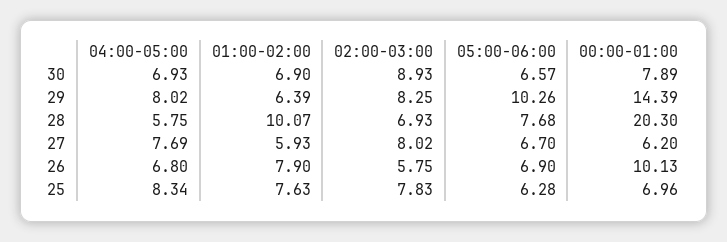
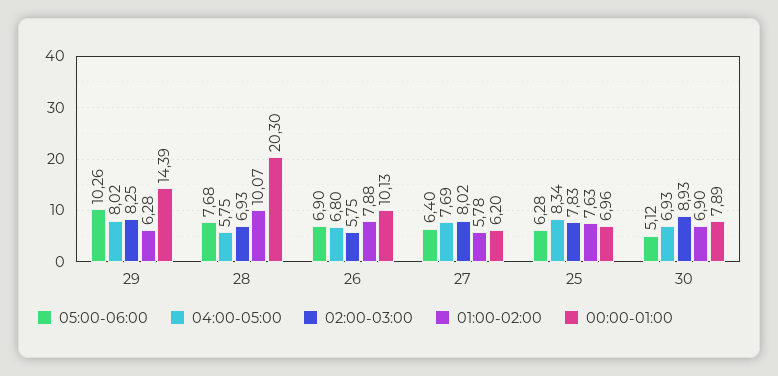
  {
    "04:00-05:00": {
      "30": 6.93,
      "29": 8.02,
      "28": 5.75,
      "27": 7.69,
      "26": 6.8,
      "25": 8.34
    },
    "01:00-02:00": {
      "30": 6.9,
-     "29": 6.39,
+     "29": 6.28,
      "28": 10.07,
-     "27": 5.93,
+     "27": 5.78,
-     "26": 7.9,
+     "26": 7.88,
      "25": 7.63
    },
    "02:00-03:00": {
      "30": 8.93,
      "29": 8.25,
      "28": 6.93,
      "27": 8.02,
      "26": 5.75,
      "25": 7.83
    },
    "05:00-06:00": {
-     "30": 6.57,
+     "30": 5.12,
      "29": 10.26,
      "28": 7.68,
-     "27": 6.7,
+     "27": 6.4,
      "26": 6.9,
      "25": 6.28
    },
    "00:00-01:00": {
      "30": 7.89,
      "29": 14.39,
      "28": 20.3,
      "27": 6.2,
      "26": 10.13,
      "25": 6.96
    }
  }

